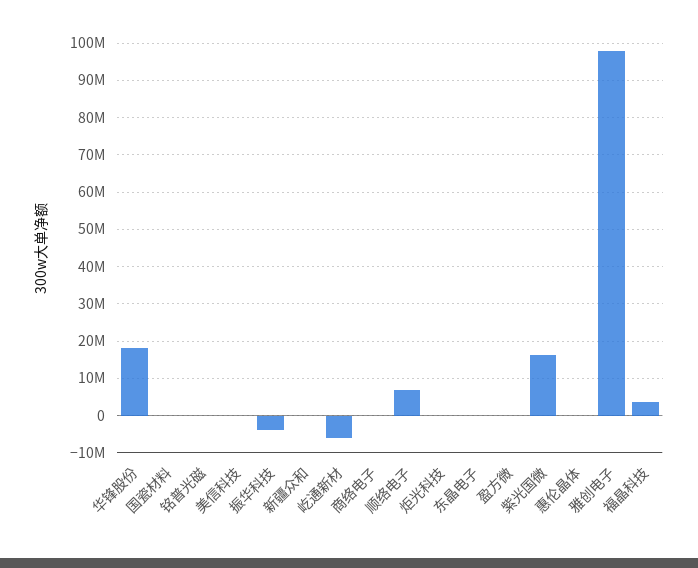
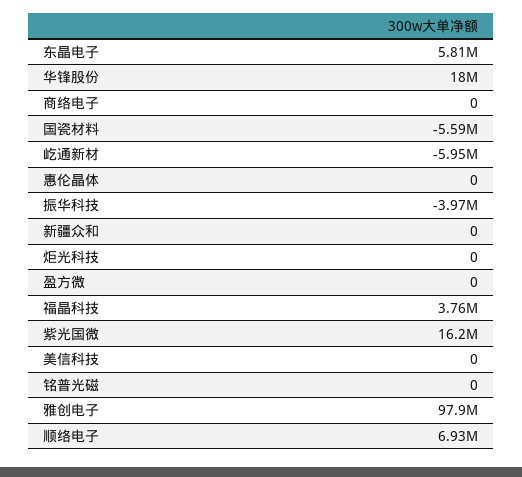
  {
    "华锋股份": 18000000,
-   "国瓷材料": 0,
+   "国瓷材料": -5590000,
    "铭普光磁": 0,
    "美信科技": 0,
    "振华科技": -3970000,
    "新疆众和": 0,
    "屹通新材": -5950000,
    "商络电子": 0,
    "顺络电子": 6930000,
    "炬光科技": 0,
-   "东晶电子": 0,
+   "东晶电子": 5810000,
    "盈方微": 0,
    "紫光国微": 16200000,
    "惠伦晶体": 0,
    "雅创电子": 97900000,
    "福晶科技": 3760000
  }

